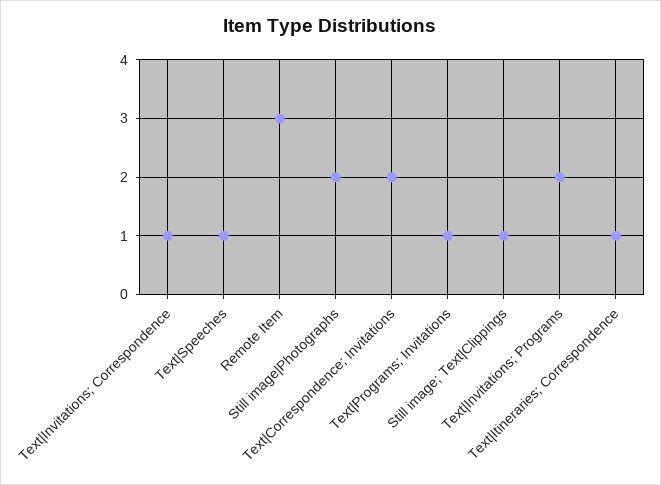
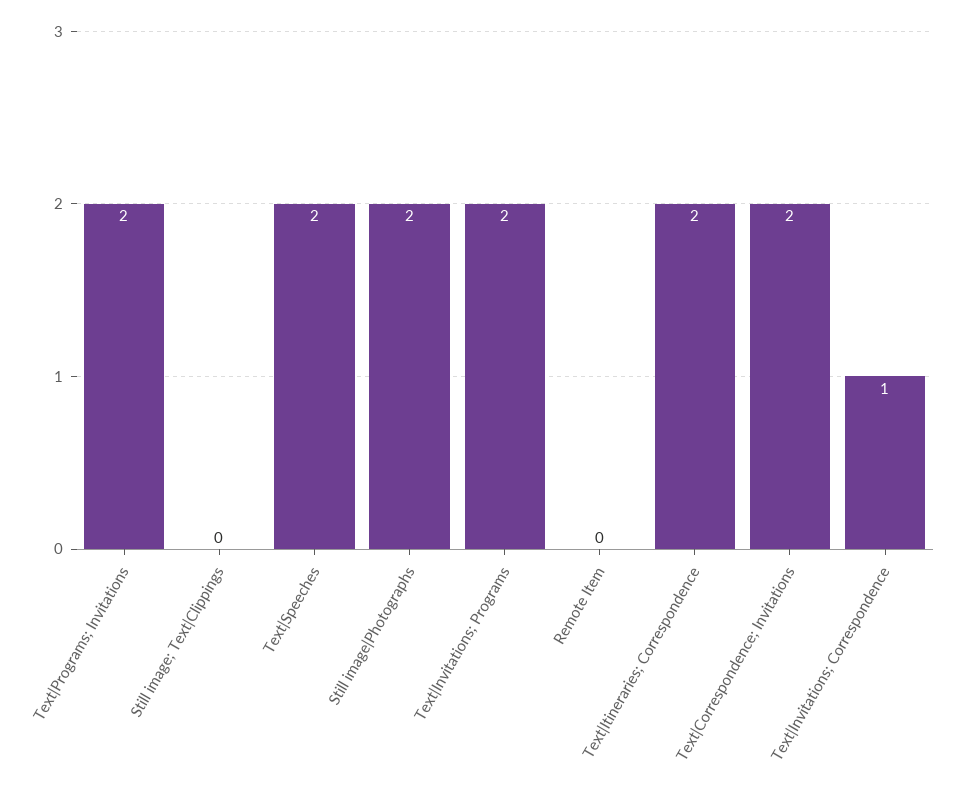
  {
    "Text|Invitations; Correspondence": 1,
-   "Text|Speeches": 1,
+   "Text|Speeches": 2,
-   "Remote Item": 3,
+   "Remote Item": 0,
    "Still image|Photographs": 2,
    "Text|Correspondence; Invitations": 2,
-   "Text|Programs; Invitations": 1,
+   "Text|Programs; Invitations": 2,
-   "Still image; Text|Clippings": 1,
+   "Still image; Text|Clippings": 0,
    "Text|Invitations; Programs": 2,
-   "Text|Itineraries; Correspondence": 1
+   "Text|Itineraries; Correspondence": 2
  }

